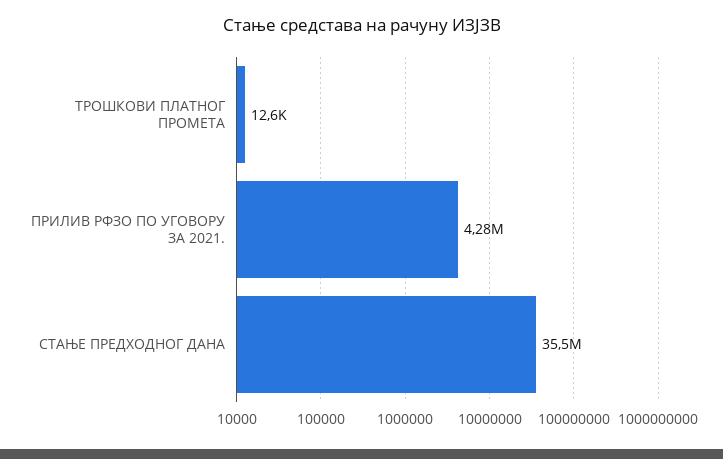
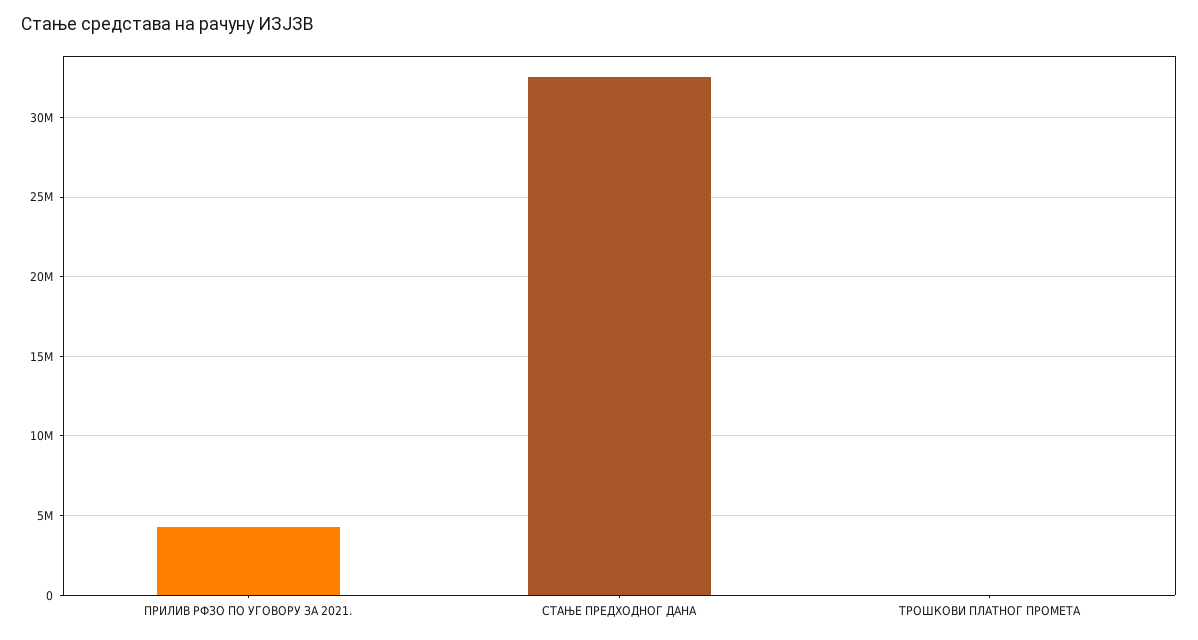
  {
    "ТРОШКОВИ ПЛАТНОГ ПРОМЕТА": 12600,
    "ПРИЛИВ РФЗО ПО УГОВОРУ ЗА 2021.": 4280000,
-   "СТАЊЕ ПРЕДХОДНОГ ДАНА": 35500000
+   "СТАЊЕ ПРЕДХОДНОГ ДАНА": 32500000
  }

